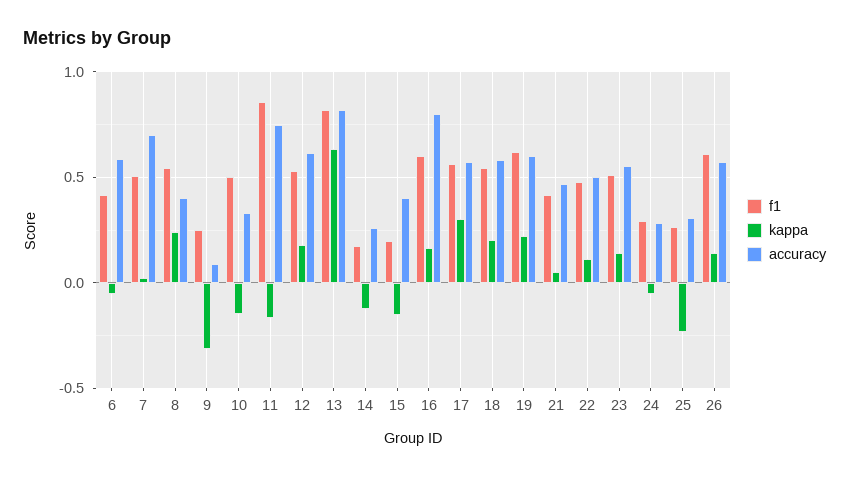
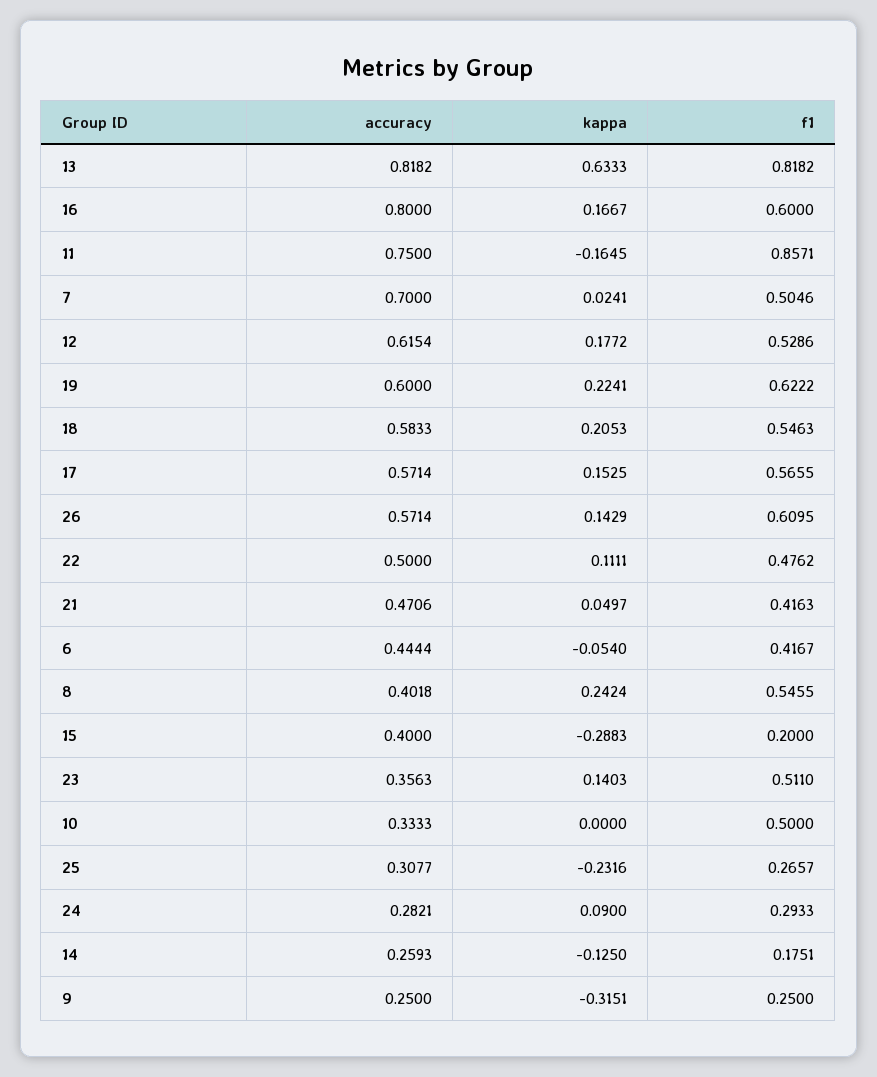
  {
    "f1": {
      "6": 0.4167,
      "7": 0.5046,
      "8": 0.5455,
      "9": 0.25,
      "10": 0.5,
      "11": 0.8571,
      "12": 0.5286,
      "13": 0.8182,
      "14": 0.1751,
      "15": 0.2,
      "16": 0.6,
      "17": 0.5655,
      "18": 0.5463,
      "19": 0.6222,
      "21": 0.4163,
      "22": 0.4762,
      "23": 0.511,
      "24": 0.2933,
      "25": 0.2657,
      "26": 0.6095
    },
    "kappa": {
      "6": -0.054,
      "7": 0.0241,
      "8": 0.2424,
      "9": -0.3151,
-     "10": -0.15,
+     "10": 0,
      "11": -0.1645,
      "12": 0.1772,
      "13": 0.6333,
      "14": -0.125,
-     "15": -0.15,
+     "15": -0.2883,
      "16": 0.1667,
-     "17": 0.3,
+     "17": 0.1525,
      "18": 0.2053,
      "19": 0.2241,
      "21": 0.0497,
      "22": 0.1111,
      "23": 0.1403,
-     "24": -0.05,
+     "24": 0.09,
      "25": -0.2316,
      "26": 0.1429
    },
    "accuracy": {
-     "6": 0.6,
+     "6": 0.4444,
      "7": 0.7,
      "8": 0.4018,
-     "9": 0.1,
+     "9": 0.25,
      "10": 0.3333,
      "11": 0.75,
      "12": 0.6154,
      "13": 0.8182,
      "14": 0.2593,
      "15": 0.4,
      "16": 0.8,
      "17": 0.5714,
      "18": 0.5833,
      "19": 0.6,
      "21": 0.4706,
      "22": 0.5,
-     "23": 0.55,
+     "23": 0.3563,
      "24": 0.2821,
      "25": 0.3077,
      "26": 0.5714
    }
  }

